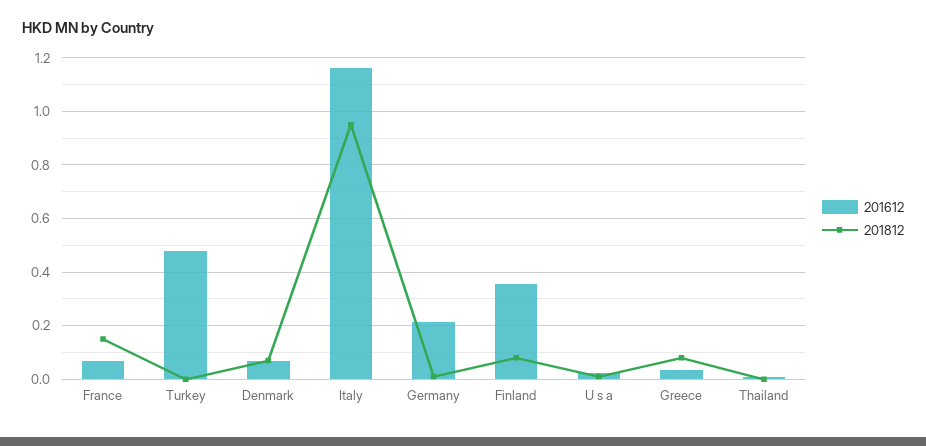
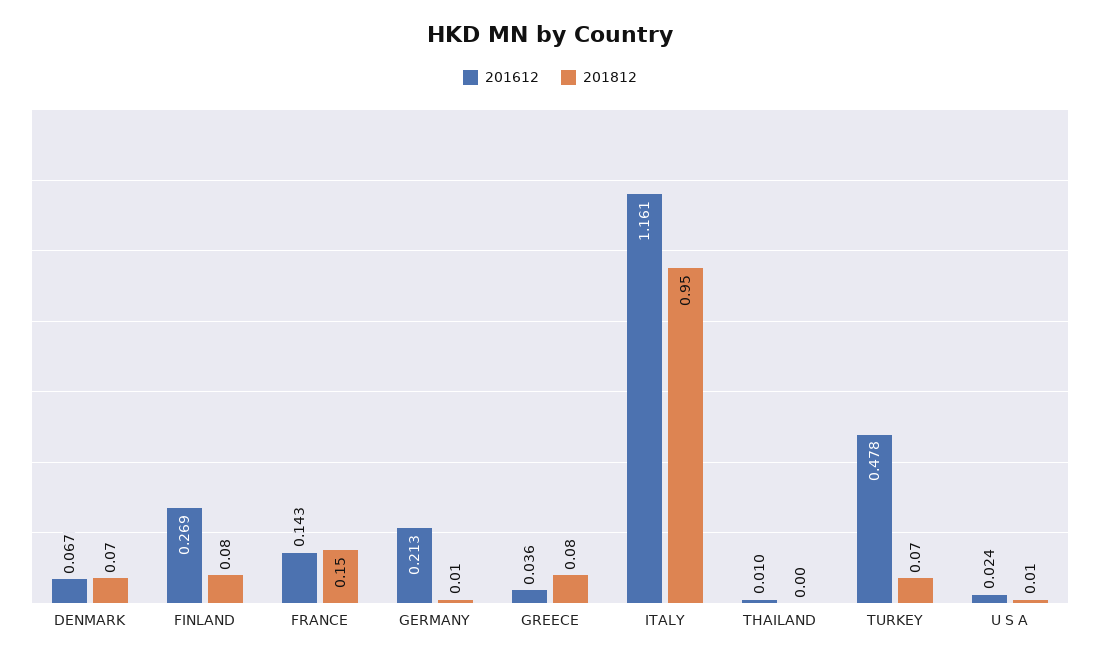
  {
    "201612": {
-     "France": 0.075,
+     "France": 0.143,
      "Turkey": 0.478,
      "Denmark": 0.067,
      "Italy": 1.161,
      "Germany": 0.213,
-     "Finland": 0.35,
+     "Finland": 0.269,
      "U s a": 0.024,
      "Greece": 0.036,
      "Thailand": 0.01
    },
    "201812": {
      "France": 0.15,
-     "Turkey": 0,
+     "Turkey": 0.07,
      "Denmark": 0.07,
      "Italy": 0.95,
      "Germany": 0.01,
      "Finland": 0.08,
      "U s a": 0.01,
      "Greece": 0.08,
      "Thailand": 0
    }
  }

